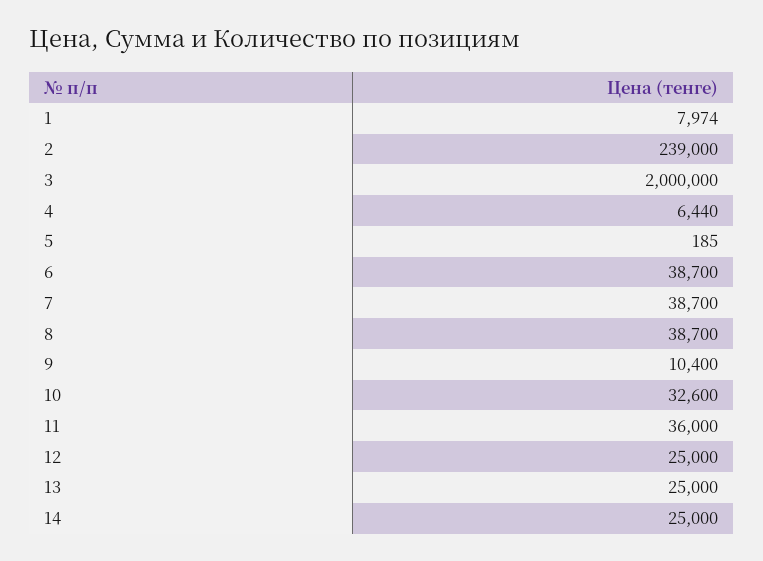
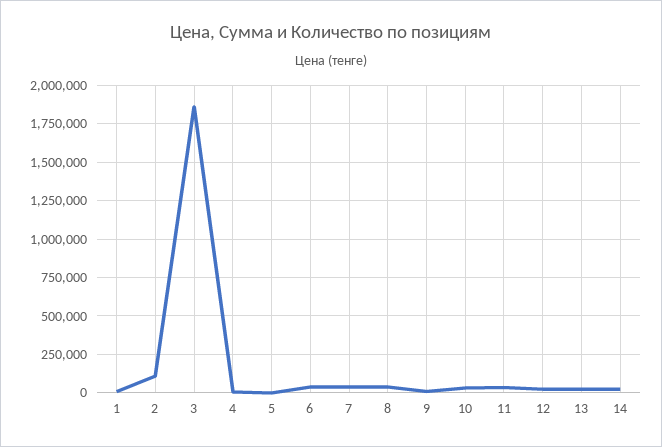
  {
    "1": 7974,
-   "2": 239000,
+   "2": 100000,
-   "3": 2000000,
+   "3": 1850000,
    "4": 6440,
    "5": 185,
    "6": 38700,
    "7": 38700,
    "8": 38700,
    "9": 10400,
    "10": 32600,
    "11": 36000,
    "12": 25000,
    "13": 25000,
    "14": 25000
  }

